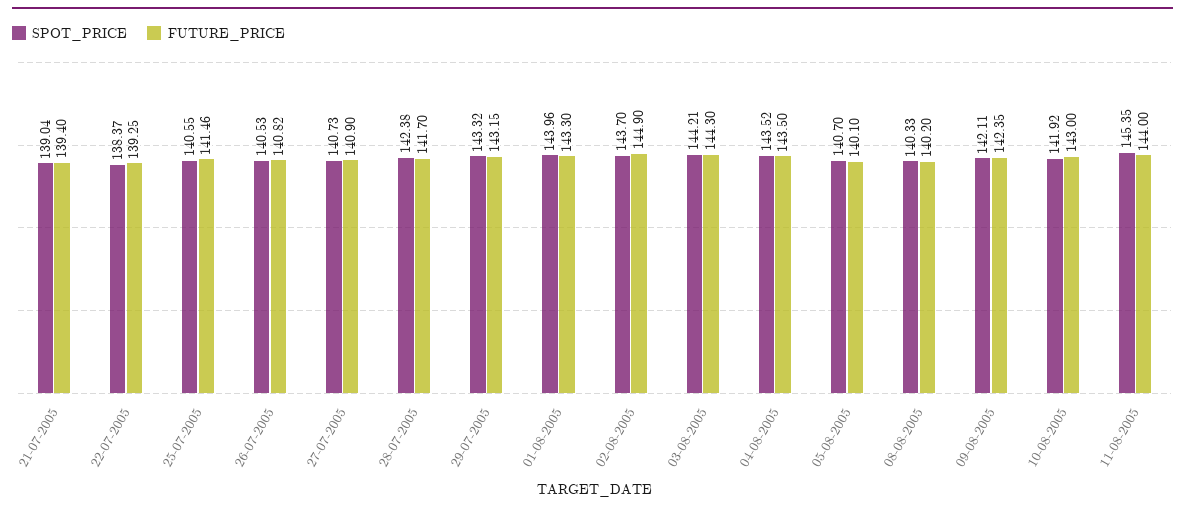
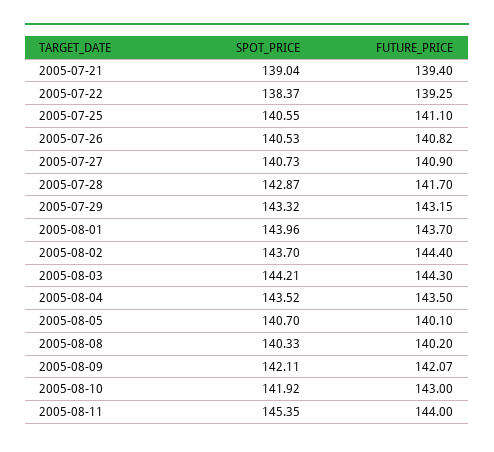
  {
    "SPOT_PRICE": {
      "21-07-2005": 139.04,
      "22-07-2005": 138.37,
      "25-07-2005": 140.55,
      "26-07-2005": 140.53,
      "27-07-2005": 140.73,
-     "28-07-2005": 142.38,
+     "28-07-2005": 142.87,
      "29-07-2005": 143.32,
      "01-08-2005": 143.96,
      "02-08-2005": 143.7,
      "03-08-2005": 144.21,
      "04-08-2005": 143.52,
      "05-08-2005": 140.7,
      "08-08-2005": 140.33,
      "09-08-2005": 142.11,
      "10-08-2005": 141.92,
      "11-08-2005": 145.35
    },
    "FUTURE_PRICE": {
      "21-07-2005": 139.4,
      "22-07-2005": 139.25,
-     "25-07-2005": 141.46,
+     "25-07-2005": 141.1,
      "26-07-2005": 140.82,
      "27-07-2005": 140.9,
      "28-07-2005": 141.7,
      "29-07-2005": 143.15,
-     "01-08-2005": 143.3,
+     "01-08-2005": 143.7,
-     "02-08-2005": 144.9,
+     "02-08-2005": 144.4,
      "03-08-2005": 144.3,
      "04-08-2005": 143.5,
      "05-08-2005": 140.1,
      "08-08-2005": 140.2,
-     "09-08-2005": 142.35,
+     "09-08-2005": 142.07,
      "10-08-2005": 143,
      "11-08-2005": 144
    }
  }

